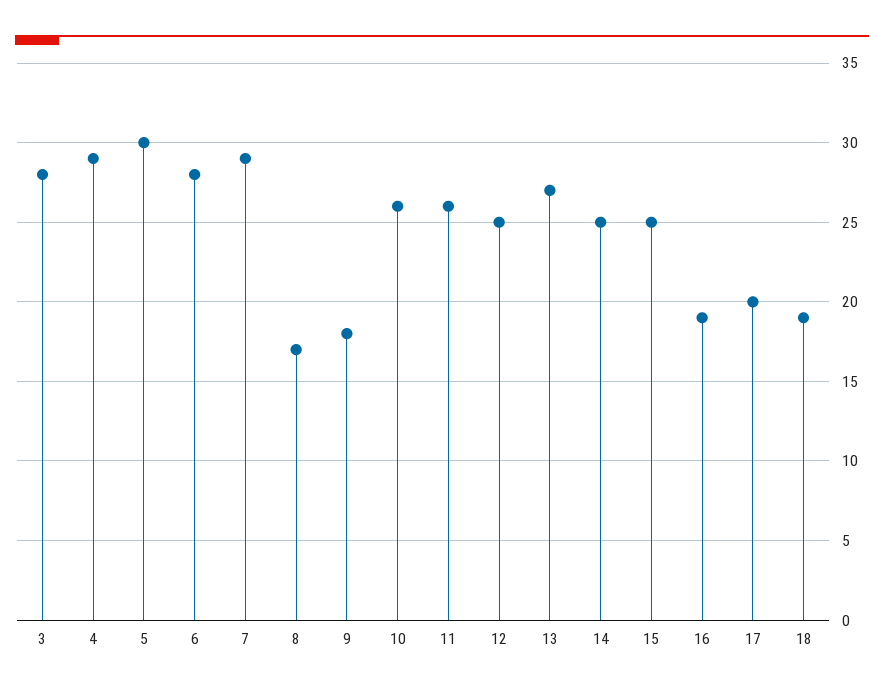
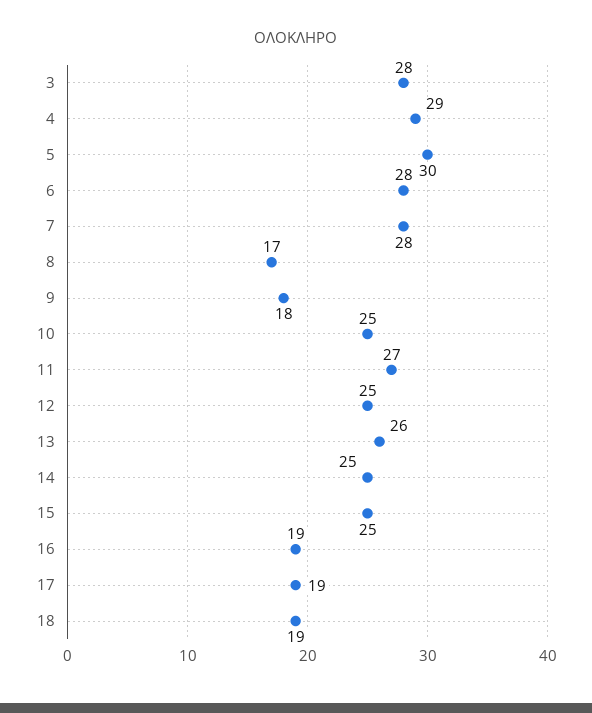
  {
    "3": 28,
    "4": 29,
    "5": 30,
    "6": 28,
-   "7": 29,
+   "7": 28,
    "8": 17,
    "9": 18,
-   "10": 26,
+   "10": 25,
-   "11": 26,
+   "11": 27,
    "12": 25,
-   "13": 27,
+   "13": 26,
    "14": 25,
    "15": 25,
    "16": 19,
-   "17": 20,
+   "17": 19,
    "18": 19
  }

